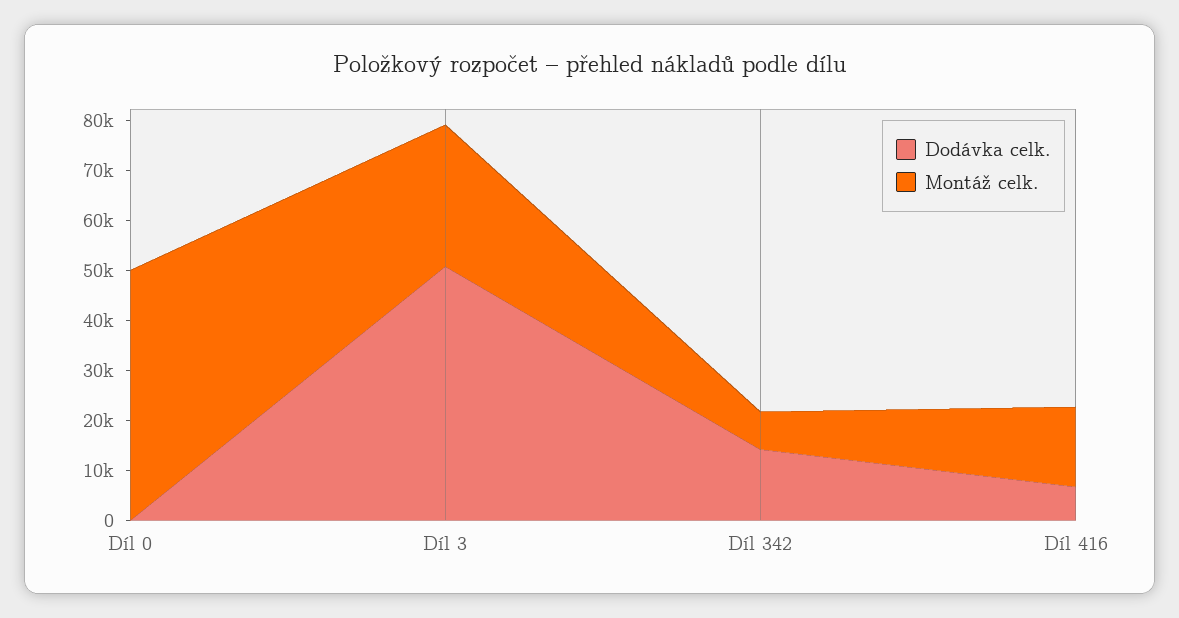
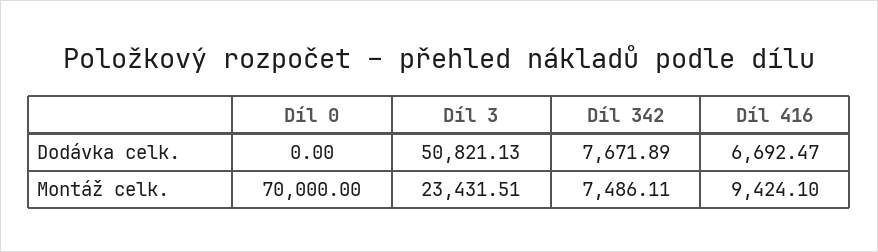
  {
    "Dodávka celk.": {
      "Díl 0": 0,
      "Díl 3": 50821.13,
-     "Díl 342": 14000,
+     "Díl 342": 7671.89,
      "Díl 416": 6692.47
    },
    "Montáž celk.": {
-     "Díl 0": 50000,
+     "Díl 0": 70000,
-     "Díl 3": 28000,
+     "Díl 3": 23431.51,
      "Díl 342": 7486.11,
-     "Díl 416": 16000
+     "Díl 416": 9424.1
    }
  }

